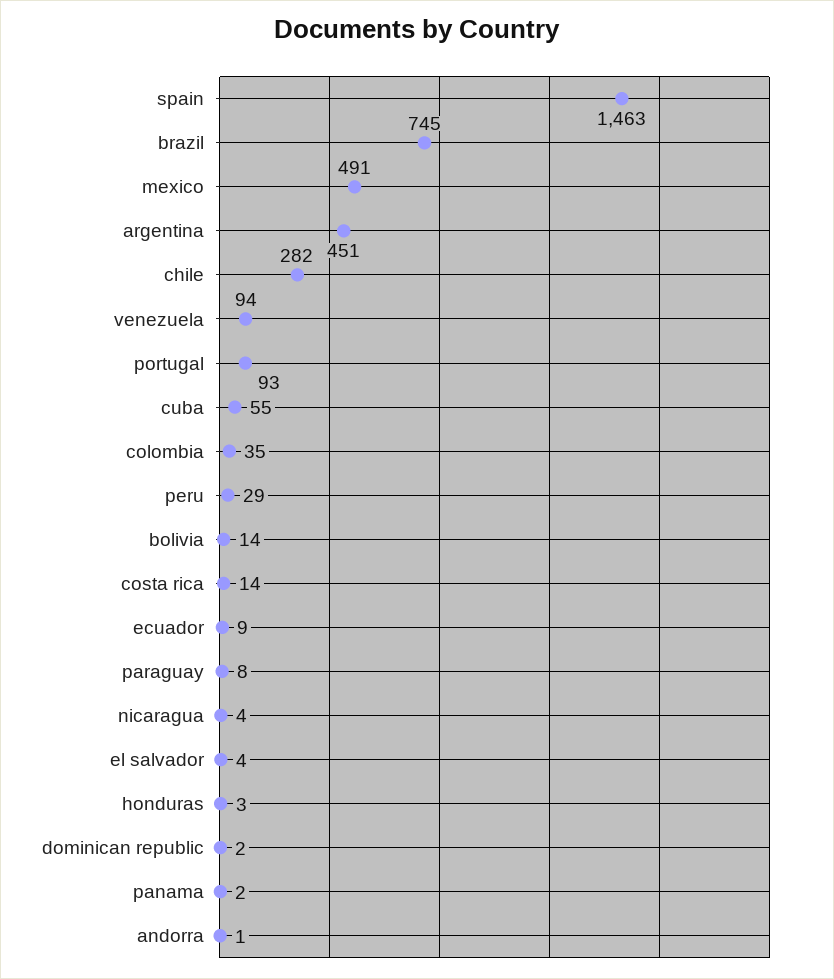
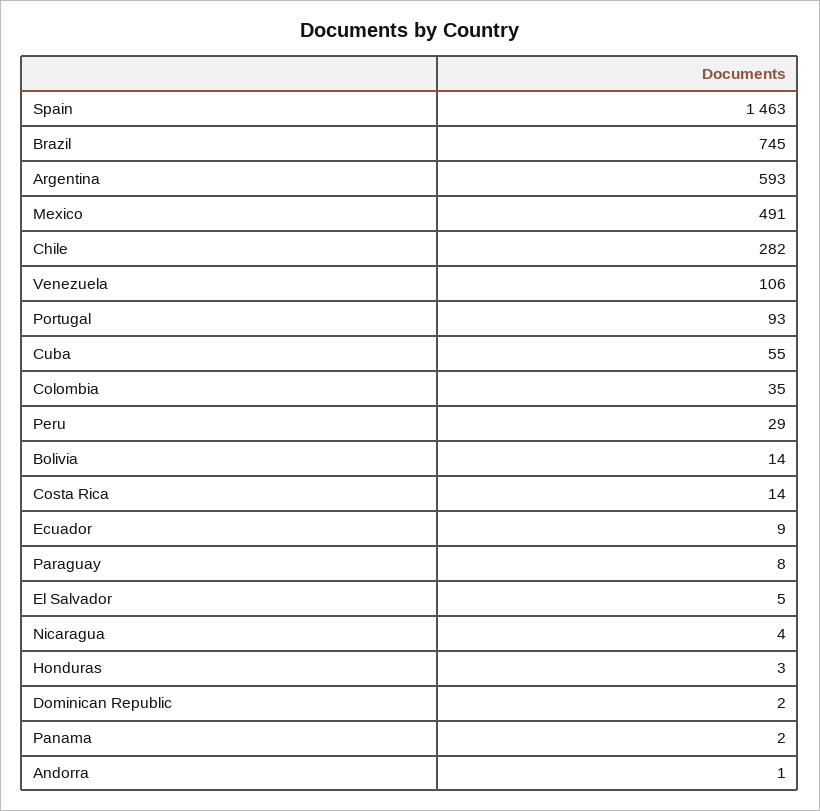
  {
    "spain": 1463,
    "brazil": 745,
    "mexico": 491,
-   "argentina": 451,
+   "argentina": 593,
    "chile": 282,
-   "venezuela": 94,
+   "venezuela": 106,
    "portugal": 93,
    "cuba": 55,
    "colombia": 35,
    "peru": 29,
    "bolivia": 14,
    "costa rica": 14,
    "ecuador": 9,
    "paraguay": 8,
    "nicaragua": 4,
-   "el salvador": 4,
+   "el salvador": 5,
    "honduras": 3,
    "dominican republic": 2,
    "panama": 2,
    "andorra": 1
  }

